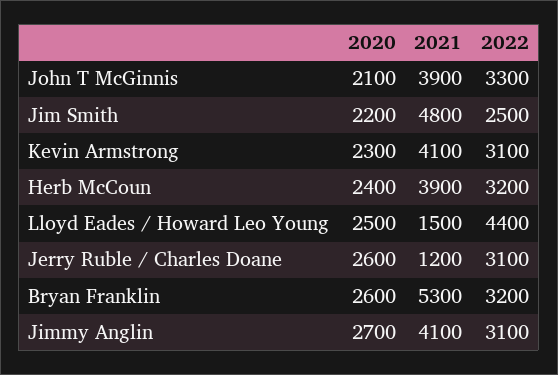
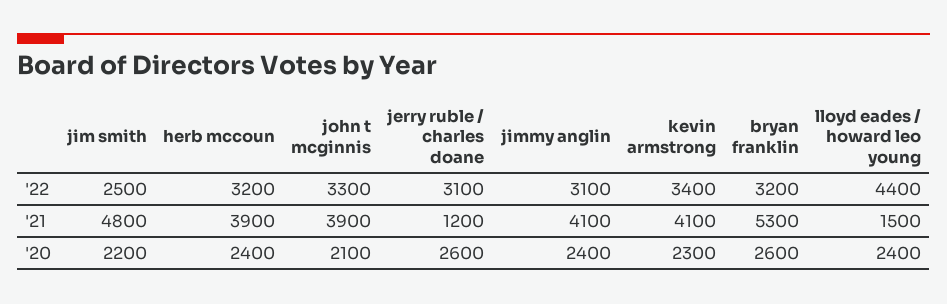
  {
    "2020": {
      "John T McGinnis": 2100,
      "Jim Smith": 2200,
      "Kevin Armstrong": 2300,
      "Herb McCoun": 2400,
-     "Lloyd Eades / Howard Leo Young": 2500,
+     "Lloyd Eades / Howard Leo Young": 2400,
      "Jerry Ruble / Charles Doane": 2600,
      "Bryan Franklin": 2600,
-     "Jimmy Anglin": 2700
+     "Jimmy Anglin": 2400
    },
    "2021": {
      "John T McGinnis": 3900,
      "Jim Smith": 4800,
      "Kevin Armstrong": 4100,
      "Herb McCoun": 3900,
      "Lloyd Eades / Howard Leo Young": 1500,
      "Jerry Ruble / Charles Doane": 1200,
      "Bryan Franklin": 5300,
      "Jimmy Anglin": 4100
    },
    "2022": {
      "John T McGinnis": 3300,
      "Jim Smith": 2500,
-     "Kevin Armstrong": 3100,
+     "Kevin Armstrong": 3400,
      "Herb McCoun": 3200,
      "Lloyd Eades / Howard Leo Young": 4400,
      "Jerry Ruble / Charles Doane": 3100,
      "Bryan Franklin": 3200,
      "Jimmy Anglin": 3100
    }
  }

